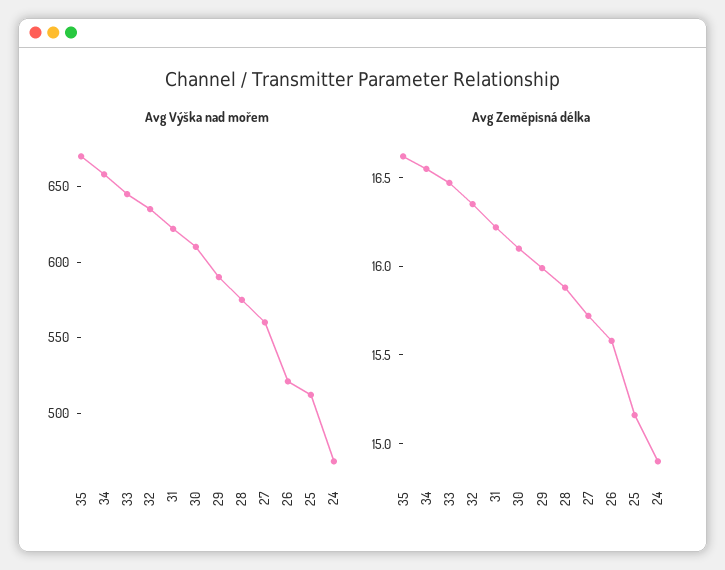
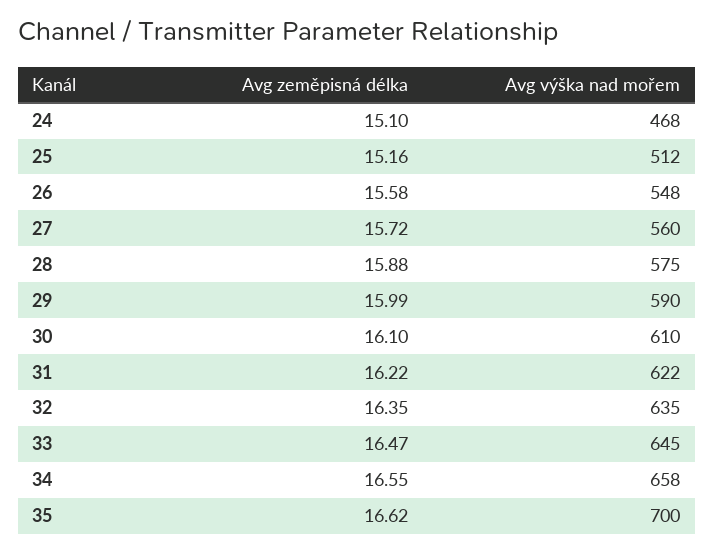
  {
    "Avg Výška nad mořem": {
-     "35": 670,
+     "35": 700,
      "34": 658,
      "33": 645,
      "32": 635,
      "31": 622,
      "30": 610,
      "29": 590,
      "28": 575,
      "27": 560,
-     "26": 520,
+     "26": 548,
      "25": 512,
      "24": 468
    },
    "Avg Zeměpisná délka": {
      "35": 16.62,
      "34": 16.55,
      "33": 16.47,
      "32": 16.35,
      "31": 16.22,
      "30": 16.1,
      "29": 15.99,
      "28": 15.88,
      "27": 15.72,
      "26": 15.58,
      "25": 15.16,
-     "24": 14.9
+     "24": 15.1
    }
  }

